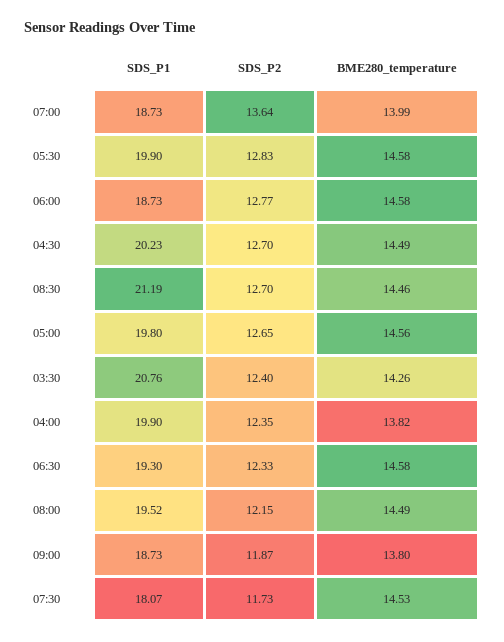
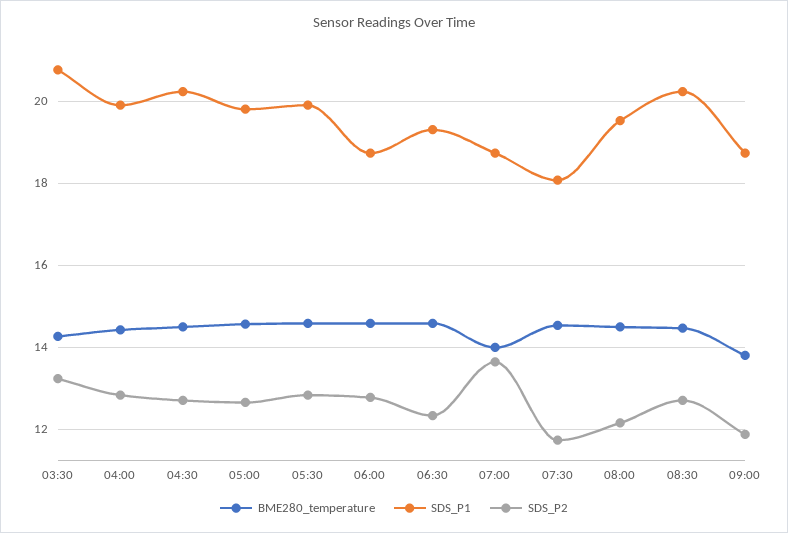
  {
    "SDS_P1": {
      "07:00": 18.73,
      "05:30": 19.9,
      "06:00": 18.73,
      "04:30": 20.23,
-     "08:30": 21.19,
+     "08:30": 20.2,
      "05:00": 19.8,
      "03:30": 20.76,
      "04:00": 19.9,
      "06:30": 19.3,
      "08:00": 19.52,
      "09:00": 18.73,
      "07:30": 18.07
    },
    "SDS_P2": {
      "07:00": 13.64,
      "05:30": 12.83,
      "06:00": 12.77,
      "04:30": 12.7,
      "08:30": 12.7,
      "05:00": 12.65,
-     "03:30": 12.4,
+     "03:30": 13.2,
-     "04:00": 12.35,
+     "04:00": 12.8,
      "06:30": 12.33,
      "08:00": 12.15,
      "09:00": 11.87,
      "07:30": 11.73
    },
    "BME280_temperature": {
      "07:00": 13.99,
      "05:30": 14.58,
      "06:00": 14.58,
      "04:30": 14.49,
      "08:30": 14.46,
      "05:00": 14.56,
      "03:30": 14.26,
-     "04:00": 13.82,
+     "04:00": 14.4,
      "06:30": 14.58,
      "08:00": 14.49,
      "09:00": 13.8,
      "07:30": 14.53
    }
  }

